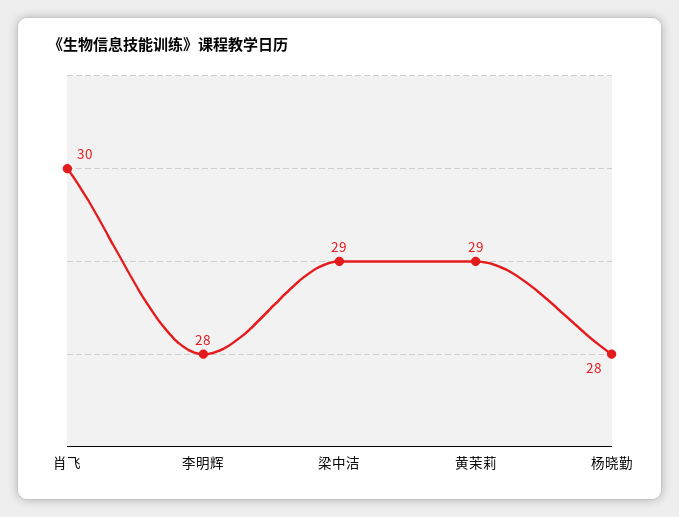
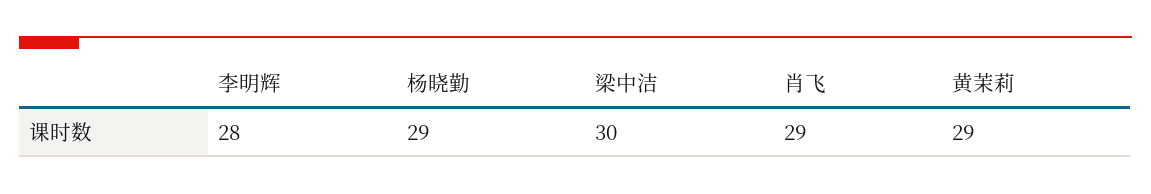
  {
-   "肖飞": 30,
+   "肖飞": 29,
    "李明辉": 28,
-   "梁中洁": 29,
+   "梁中洁": 30,
    "黄茉莉": 29,
-   "杨晓勤": 28
+   "杨晓勤": 29
  }

